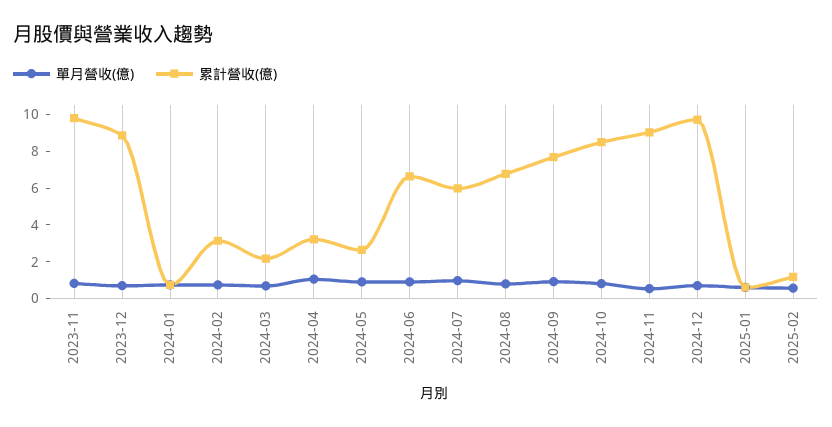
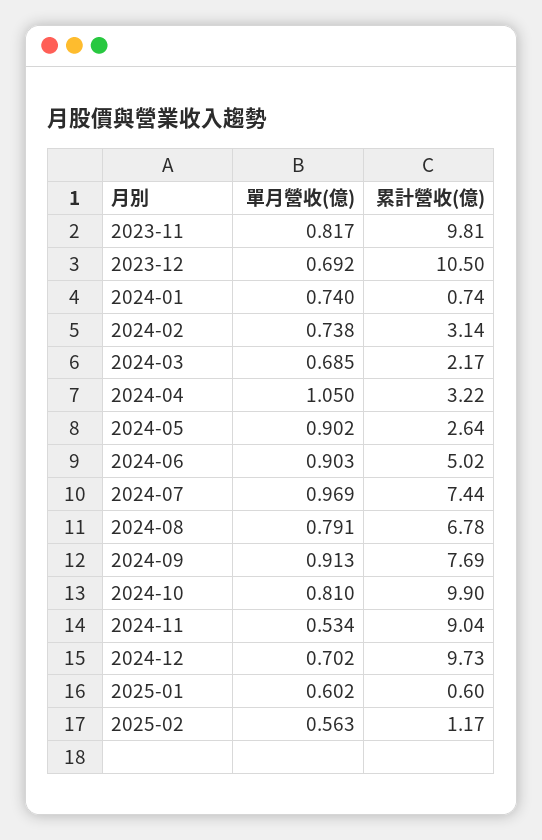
  {
    "單月營收(億)": {
      "2023-11": 0.817,
      "2023-12": 0.692,
      "2024-01": 0.74,
      "2024-02": 0.738,
      "2024-03": 0.685,
      "2024-04": 1.05,
      "2024-05": 0.902,
      "2024-06": 0.903,
      "2024-07": 0.969,
      "2024-08": 0.791,
      "2024-09": 0.913,
      "2024-10": 0.81,
      "2024-11": 0.534,
      "2024-12": 0.702,
      "2025-01": 0.602,
      "2025-02": 0.563
    },
    "累計營收(億)": {
      "2023-11": 9.81,
-     "2023-12": 9,
+     "2023-12": 10.5,
      "2024-01": 0.74,
      "2024-02": 3.14,
      "2024-03": 2.17,
      "2024-04": 3.22,
      "2024-05": 2.64,
-     "2024-06": 6.5,
+     "2024-06": 5.02,
-     "2024-07": 6,
+     "2024-07": 7.44,
      "2024-08": 6.78,
      "2024-09": 7.69,
-     "2024-10": 8.5,
+     "2024-10": 9.9,
      "2024-11": 9.04,
      "2024-12": 9.73,
      "2025-01": 0.6,
      "2025-02": 1.17
    }
  }

